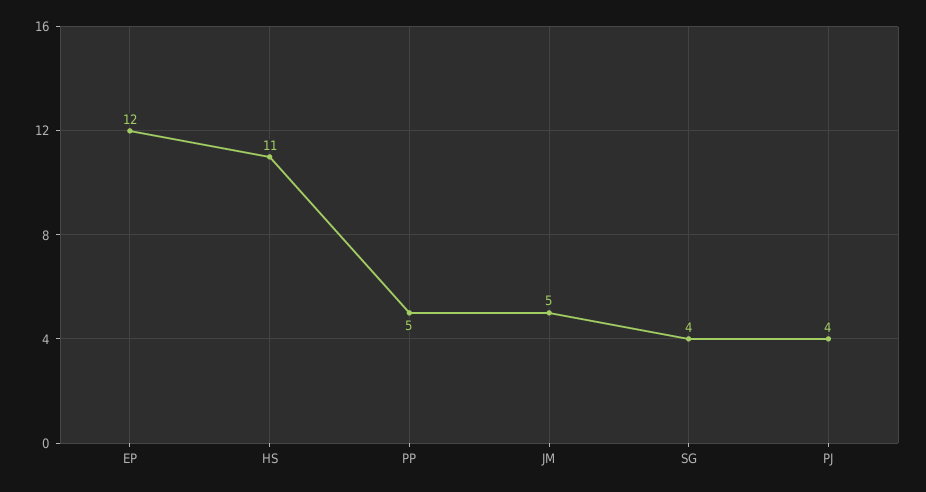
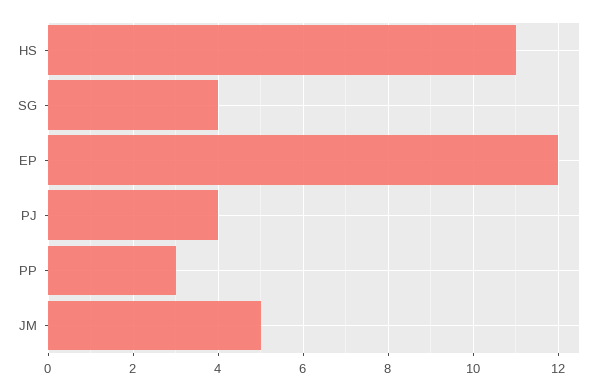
  {
    "EP": 12,
    "HS": 11,
-   "PP": 5,
+   "PP": 3,
    "JM": 5,
    "SG": 4,
    "PJ": 4
  }

